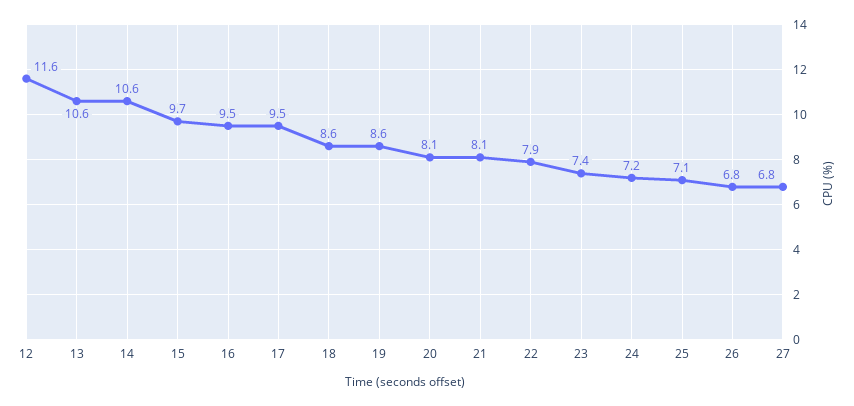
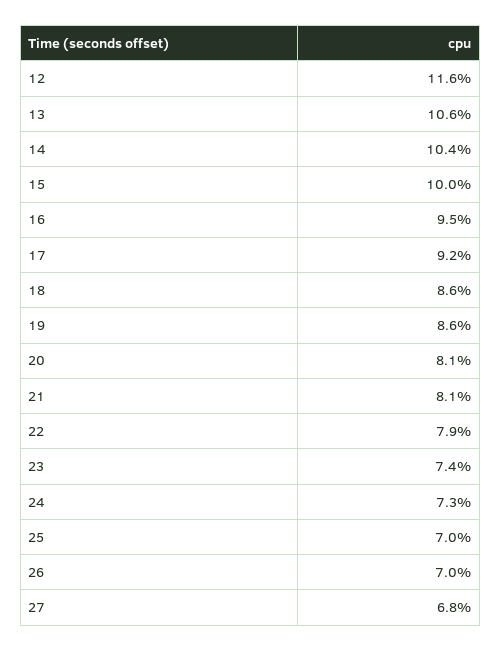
  {
    "12": 11.6,
    "13": 10.6,
-   "14": 10.6,
+   "14": 10.4,
-   "15": 9.7,
+   "15": 10,
    "16": 9.5,
-   "17": 9.5,
+   "17": 9.2,
    "18": 8.6,
    "19": 8.6,
    "20": 8.1,
    "21": 8.1,
    "22": 7.9,
    "23": 7.4,
-   "24": 7.2,
+   "24": 7.3,
-   "25": 7.1,
+   "25": 7,
-   "26": 6.8,
+   "26": 7,
    "27": 6.8
  }

